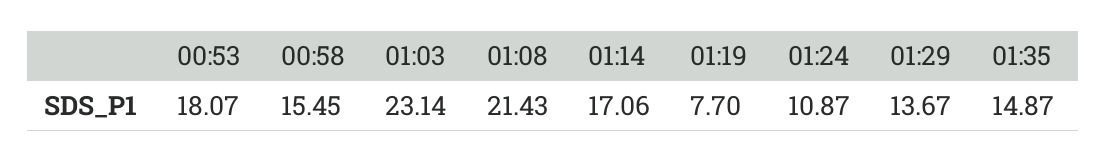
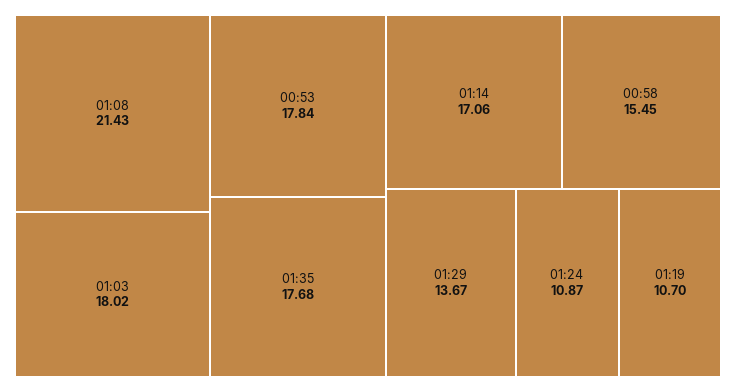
  {
-   "00:53": 18.07,
+   "00:53": 17.84,
    "00:58": 15.45,
-   "01:03": 23.14,
+   "01:03": 18.02,
    "01:08": 21.43,
    "01:14": 17.06,
-   "01:19": 7.7,
+   "01:19": 10.7,
    "01:24": 10.87,
    "01:29": 13.67,
-   "01:35": 14.87
+   "01:35": 17.68
  }

